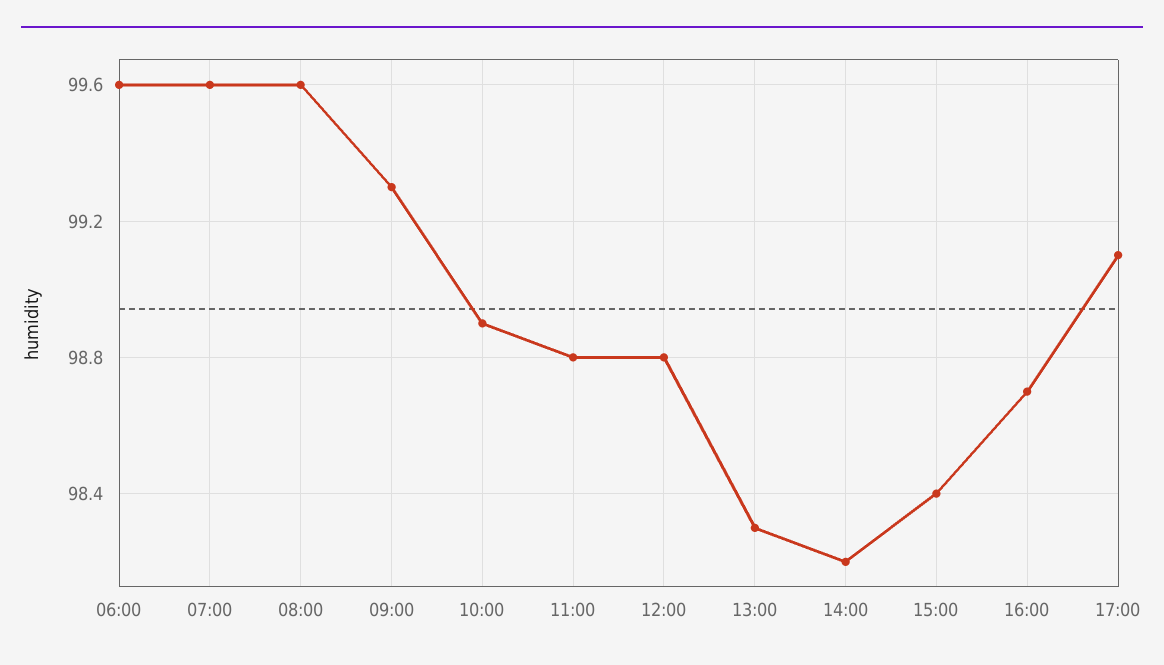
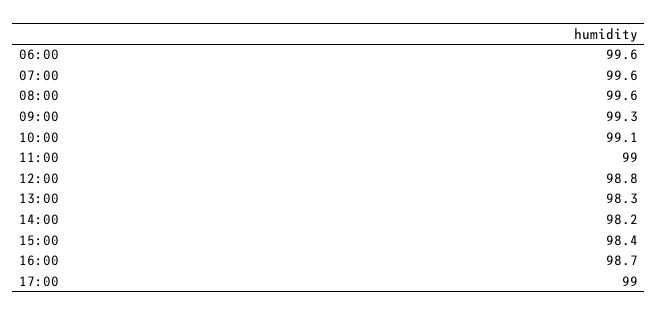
  {
    "06:00": 99.6,
    "07:00": 99.6,
    "08:00": 99.6,
    "09:00": 99.3,
-   "10:00": 98.9,
+   "10:00": 99.1,
-   "11:00": 98.8,
+   "11:00": 99,
    "12:00": 98.8,
    "13:00": 98.3,
    "14:00": 98.2,
    "15:00": 98.4,
    "16:00": 98.7,
-   "17:00": 99.1
+   "17:00": 99
  }

